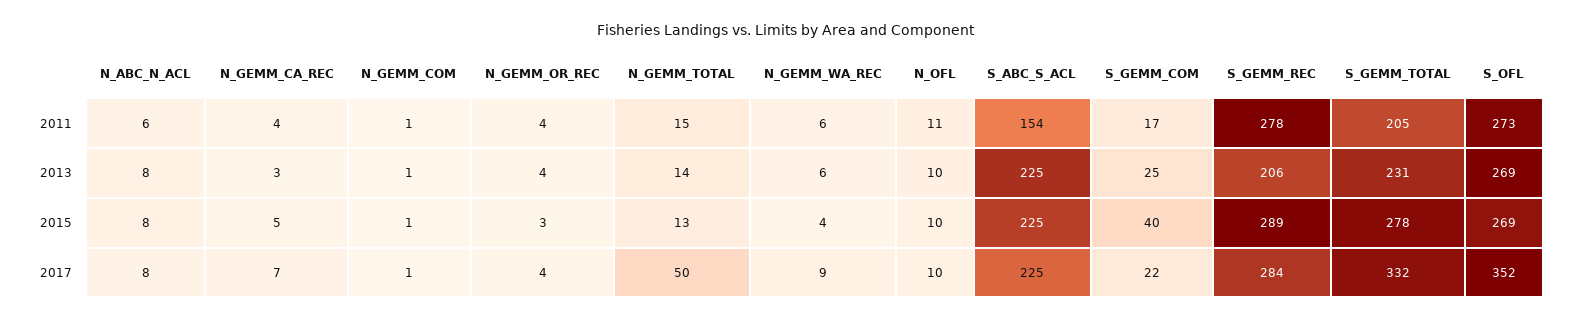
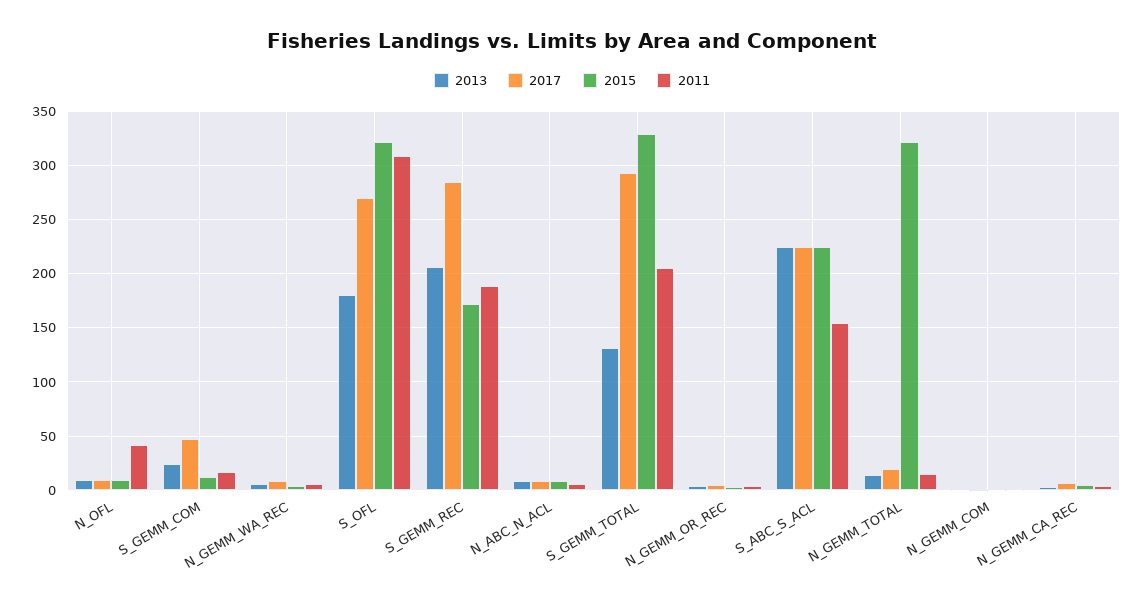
  {
    "2011": {
      "N_ABC_N_ACL": 6,
      "N_GEMM_CA_REC": 4,
      "N_GEMM_COM": 1,
      "N_GEMM_OR_REC": 4,
      "N_GEMM_TOTAL": 15,
      "N_GEMM_WA_REC": 6,
-     "N_OFL": 11,
+     "N_OFL": 40,
      "S_ABC_S_ACL": 154,
      "S_GEMM_COM": 17,
-     "S_GEMM_REC": 278,
+     "S_GEMM_REC": 190,
      "S_GEMM_TOTAL": 205,
-     "S_OFL": 273
+     "S_OFL": 310
    },
    "2013": {
      "N_ABC_N_ACL": 8,
      "N_GEMM_CA_REC": 3,
      "N_GEMM_COM": 1,
      "N_GEMM_OR_REC": 4,
      "N_GEMM_TOTAL": 14,
      "N_GEMM_WA_REC": 6,
      "N_OFL": 10,
      "S_ABC_S_ACL": 225,
      "S_GEMM_COM": 25,
      "S_GEMM_REC": 206,
-     "S_GEMM_TOTAL": 231,
+     "S_GEMM_TOTAL": 130,
-     "S_OFL": 269
+     "S_OFL": 180
    },
    "2015": {
      "N_ABC_N_ACL": 8,
      "N_GEMM_CA_REC": 5,
      "N_GEMM_COM": 1,
      "N_GEMM_OR_REC": 3,
-     "N_GEMM_TOTAL": 13,
+     "N_GEMM_TOTAL": 320,
      "N_GEMM_WA_REC": 4,
      "N_OFL": 10,
      "S_ABC_S_ACL": 225,
-     "S_GEMM_COM": 40,
+     "S_GEMM_COM": 10,
-     "S_GEMM_REC": 289,
+     "S_GEMM_REC": 170,
-     "S_GEMM_TOTAL": 278,
+     "S_GEMM_TOTAL": 330,
-     "S_OFL": 269
+     "S_OFL": 320
    },
    "2017": {
      "N_ABC_N_ACL": 8,
      "N_GEMM_CA_REC": 7,
      "N_GEMM_COM": 1,
      "N_GEMM_OR_REC": 4,
-     "N_GEMM_TOTAL": 50,
+     "N_GEMM_TOTAL": 20,
      "N_GEMM_WA_REC": 9,
      "N_OFL": 10,
      "S_ABC_S_ACL": 225,
-     "S_GEMM_COM": 22,
+     "S_GEMM_COM": 50,
      "S_GEMM_REC": 284,
-     "S_GEMM_TOTAL": 332,
+     "S_GEMM_TOTAL": 290,
-     "S_OFL": 352
+     "S_OFL": 270
    }
  }

